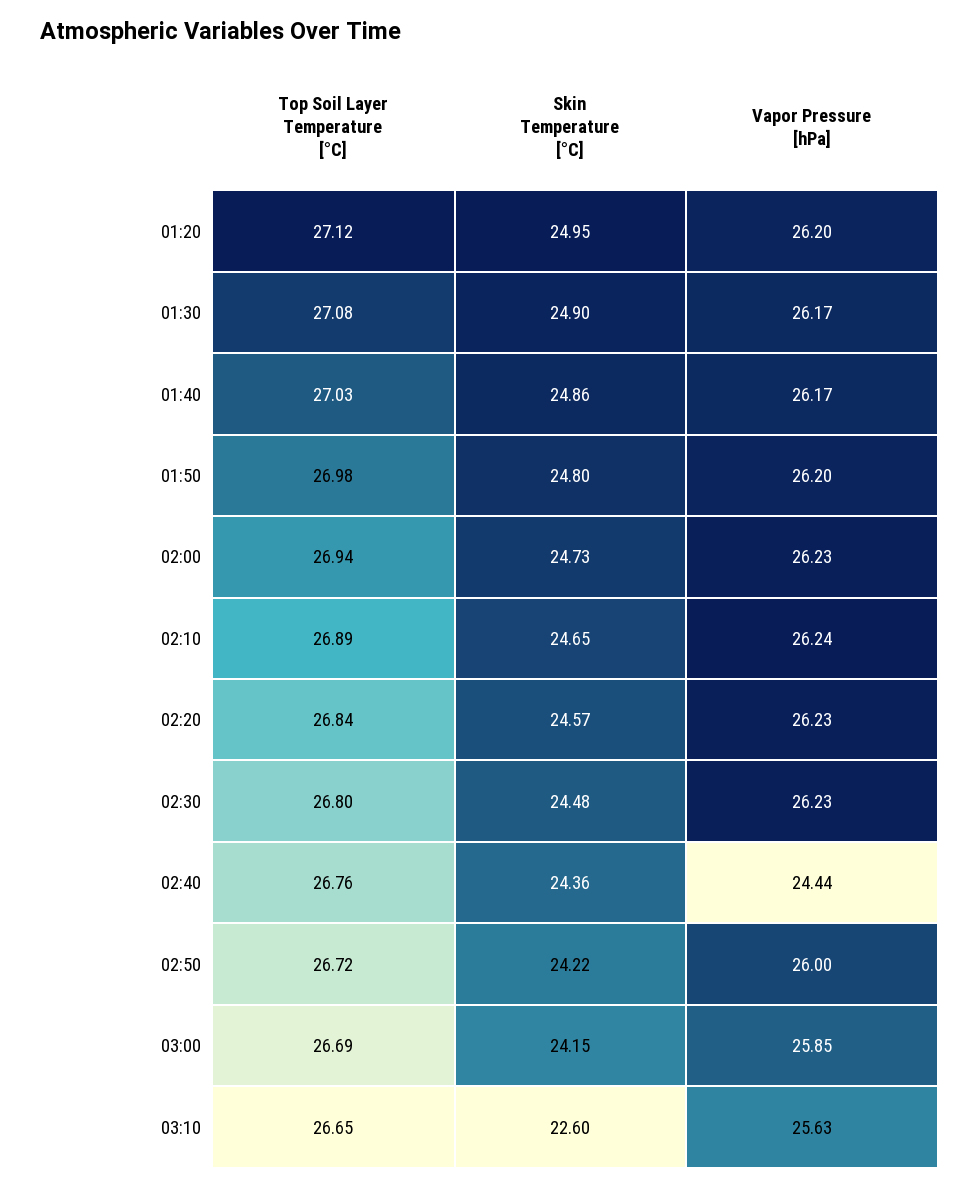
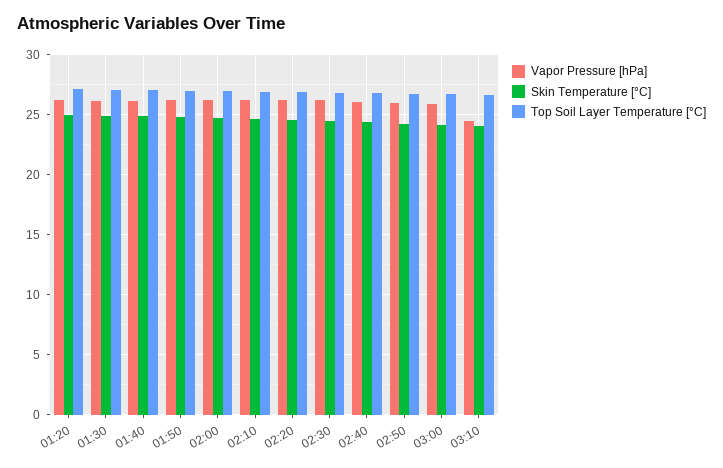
  {
    "Top Soil Layer Temperature [°C]": {
      "01:20": 27.12,
      "01:30": 27.08,
      "01:40": 27.03,
      "01:50": 26.98,
      "02:00": 26.94,
      "02:10": 26.89,
      "02:20": 26.84,
      "02:30": 26.8,
      "02:40": 26.76,
      "02:50": 26.72,
      "03:00": 26.69,
      "03:10": 26.65
    },
    "Skin Temperature [°C]": {
      "01:20": 24.95,
      "01:30": 24.9,
      "01:40": 24.86,
      "01:50": 24.8,
      "02:00": 24.73,
      "02:10": 24.65,
      "02:20": 24.57,
      "02:30": 24.48,
      "02:40": 24.36,
      "02:50": 24.22,
      "03:00": 24.15,
-     "03:10": 22.6
+     "03:10": 24
    },
    "Vapor Pressure [hPa]": {
      "01:20": 26.2,
      "01:30": 26.17,
      "01:40": 26.17,
      "01:50": 26.2,
      "02:00": 26.23,
      "02:10": 26.24,
      "02:20": 26.23,
      "02:30": 26.23,
-     "02:40": 24.44,
+     "02:40": 26,
      "02:50": 26,
      "03:00": 25.85,
-     "03:10": 25.63
+     "03:10": 24.5
    }
  }

